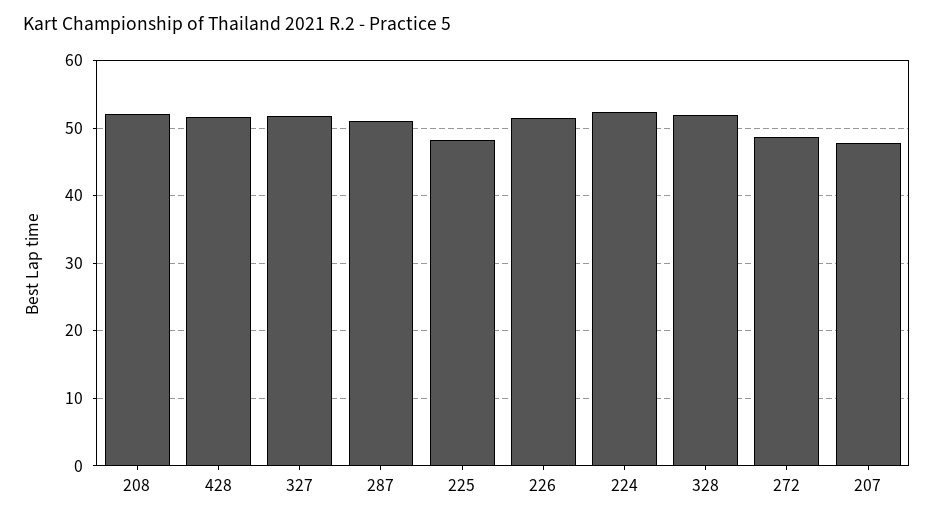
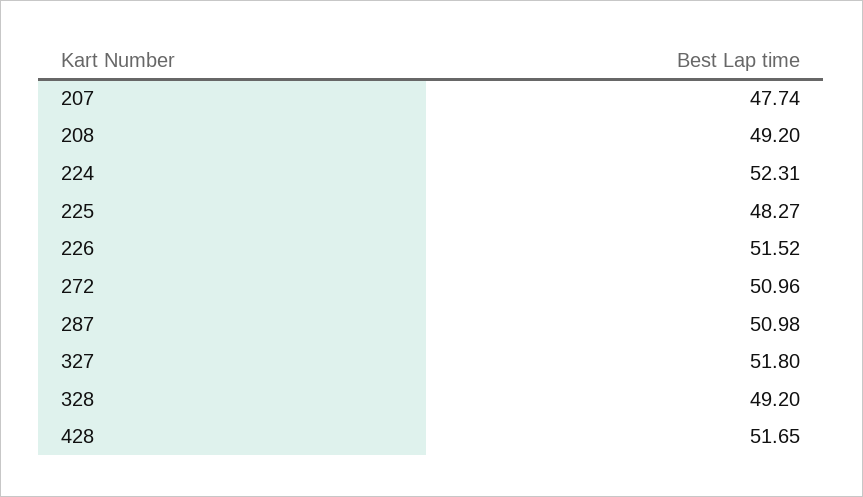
  {
-   "208": 52,
+   "208": 49.2,
    "428": 51.65,
    "327": 51.8,
    "287": 50.98,
    "225": 48.27,
    "226": 51.52,
    "224": 52.31,
-   "328": 52,
+   "328": 49.2,
-   "272": 49,
+   "272": 50.96,
    "207": 47.74
  }

